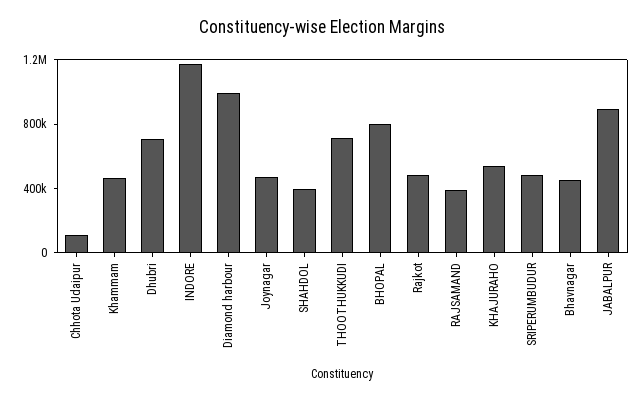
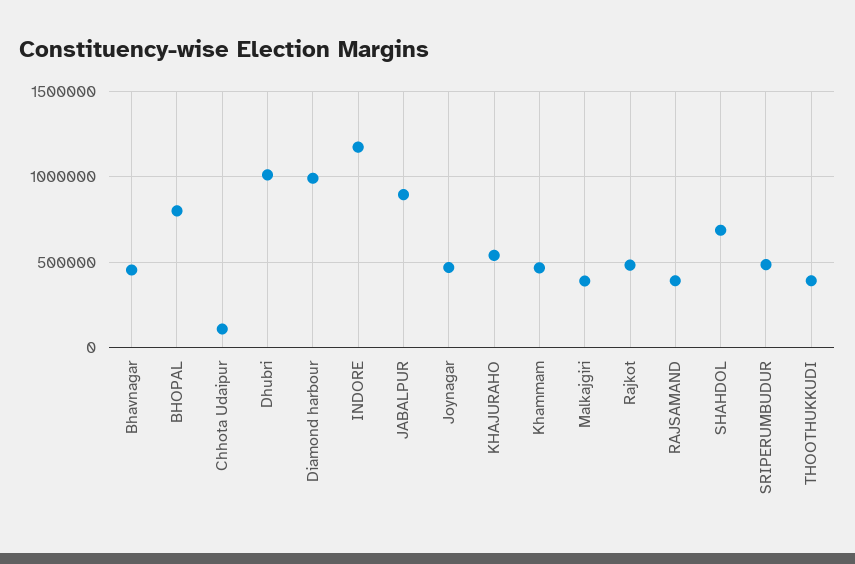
  {
    "Chhota Udaipur": 100000,
    "Khammam": 450000,
-   "Dhubri": 700000,
+   "Dhubri": 1000000,
    "INDORE": 1200000,
    "Diamond harbour": 1000000,
    "Joynagar": 450000,
-   "SHAHDOL": 400000,
+   "SHAHDOL": 700000,
-   "THOOTHUKKUDI": 700000,
+   "THOOTHUKKUDI": 400000,
    "BHOPAL": 800000,
    "Rajkot": 500000,
    "RAJSAMAND": 400000,
    "KHAJURAHO": 550000,
    "SRIPERUMBUDUR": 500000,
    "Bhavnagar": 450000,
-   "JABALPUR": 900000
+   "JABALPUR": 900000,
+   "Malkajgiri": 400000
  }

